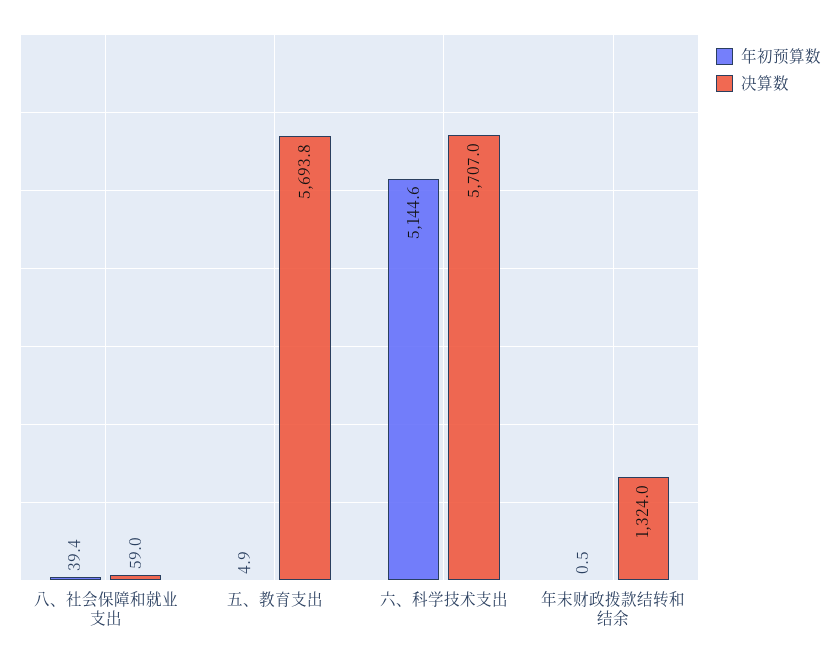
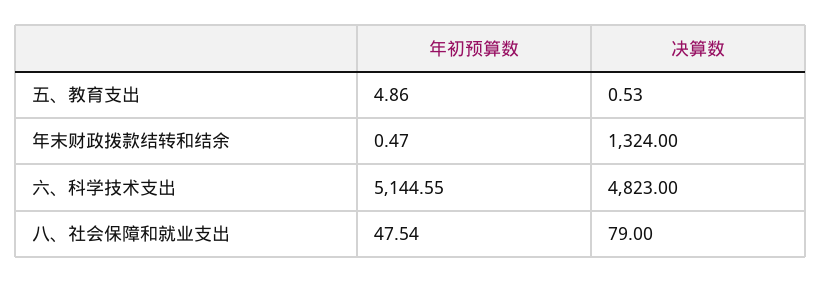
  {
    "年初预算数": {
-     "八、社会保障和就业支出": 39.4,
+     "八、社会保障和就业支出": 47.54,
      "五、教育支出": 4.86,
      "六、科学技术支出": 5144.55,
      "年末财政拨款结转和结余": 0.47
    },
    "决算数": {
-     "八、社会保障和就业支出": 59,
+     "八、社会保障和就业支出": 79,
-     "五、教育支出": 5693.8,
+     "五、教育支出": 0.53,
-     "六、科学技术支出": 5707,
+     "六、科学技术支出": 4823,
      "年末财政拨款结转和结余": 1324
    }
  }

